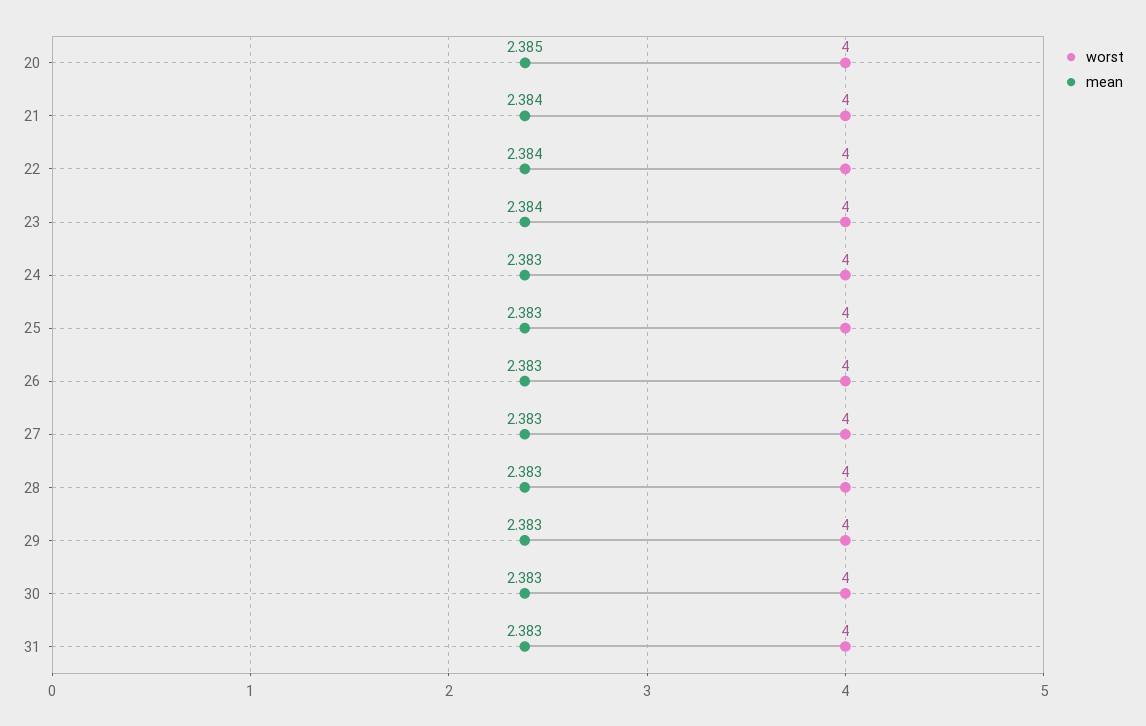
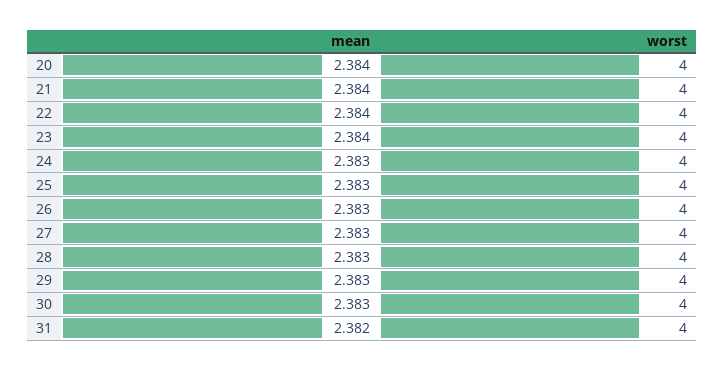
  {
    "worst": {
      "20": 4,
      "21": 4,
      "22": 4,
      "23": 4,
      "24": 4,
      "25": 4,
      "26": 4,
      "27": 4,
      "28": 4,
      "29": 4,
      "30": 4,
      "31": 4
    },
    "mean": {
-     "20": 2.385,
+     "20": 2.384,
      "21": 2.384,
      "22": 2.384,
      "23": 2.384,
      "24": 2.383,
      "25": 2.383,
      "26": 2.383,
      "27": 2.383,
      "28": 2.383,
      "29": 2.383,
      "30": 2.383,
-     "31": 2.383
+     "31": 2.382
    }
  }

